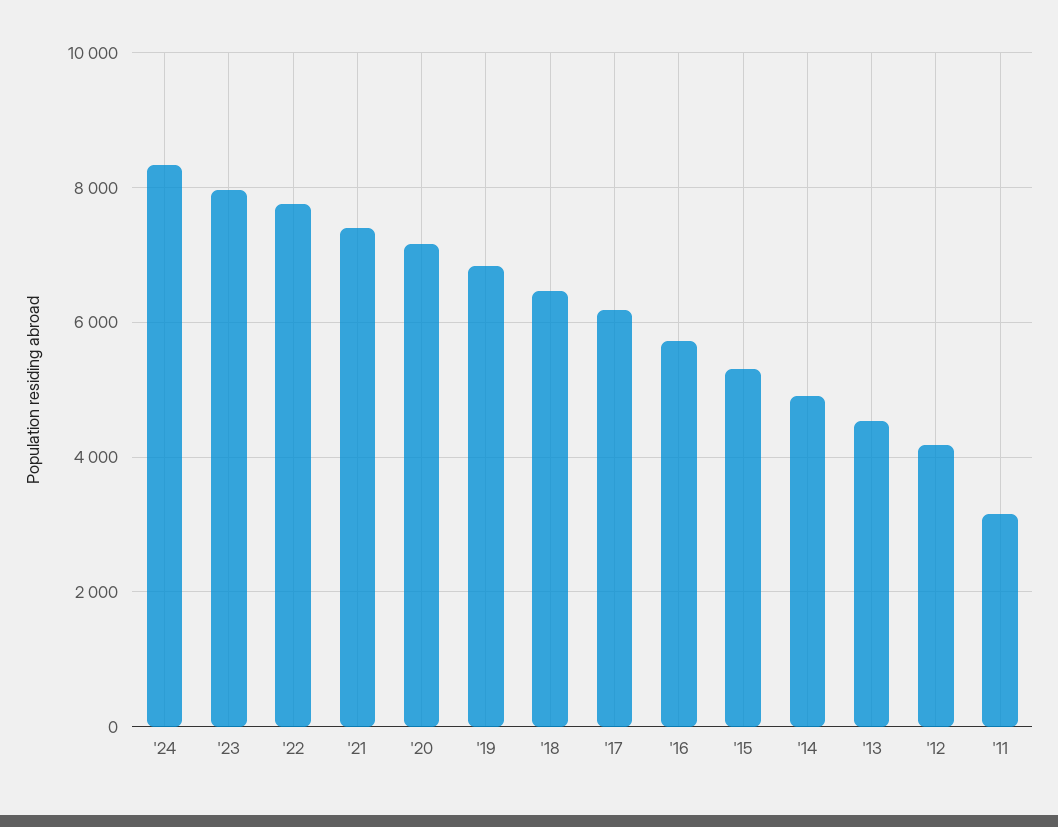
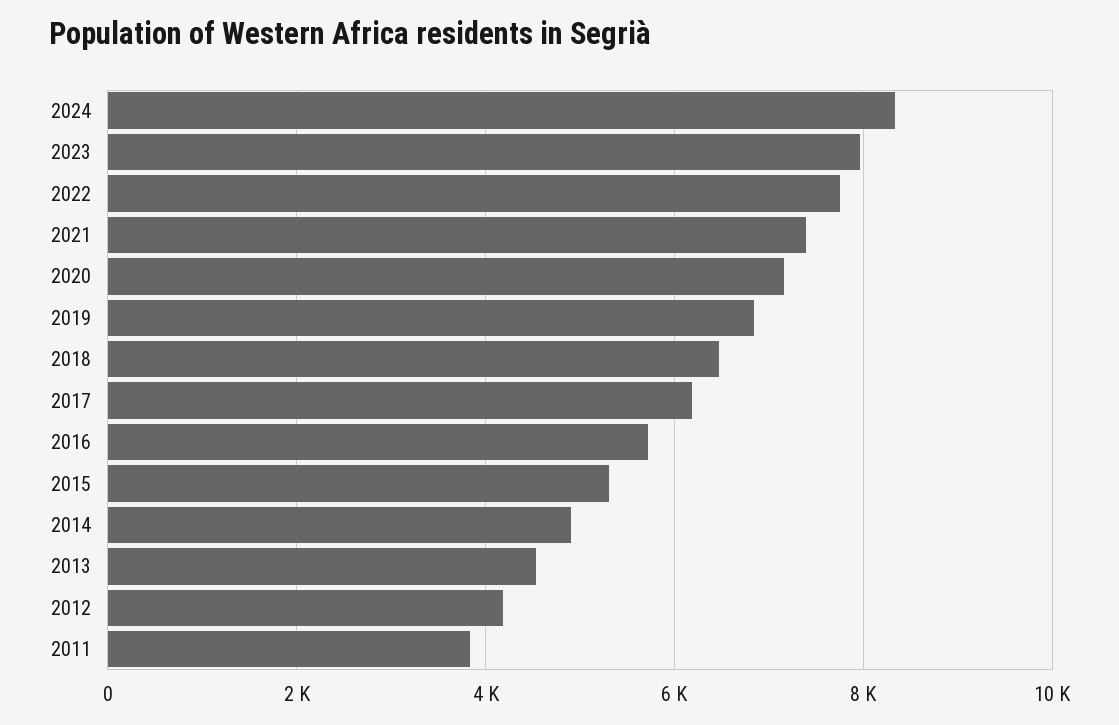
  {
    "'24": 8400,
    "'23": 8000,
    "'22": 7800,
    "'21": 7400,
    "'20": 7200,
    "'19": 6800,
    "'18": 6400,
    "'17": 6200,
    "'16": 5800,
    "'15": 5400,
    "'14": 5000,
    "'13": 4600,
    "'12": 4200,
-   "'11": 3200
+   "'11": 3800
  }

